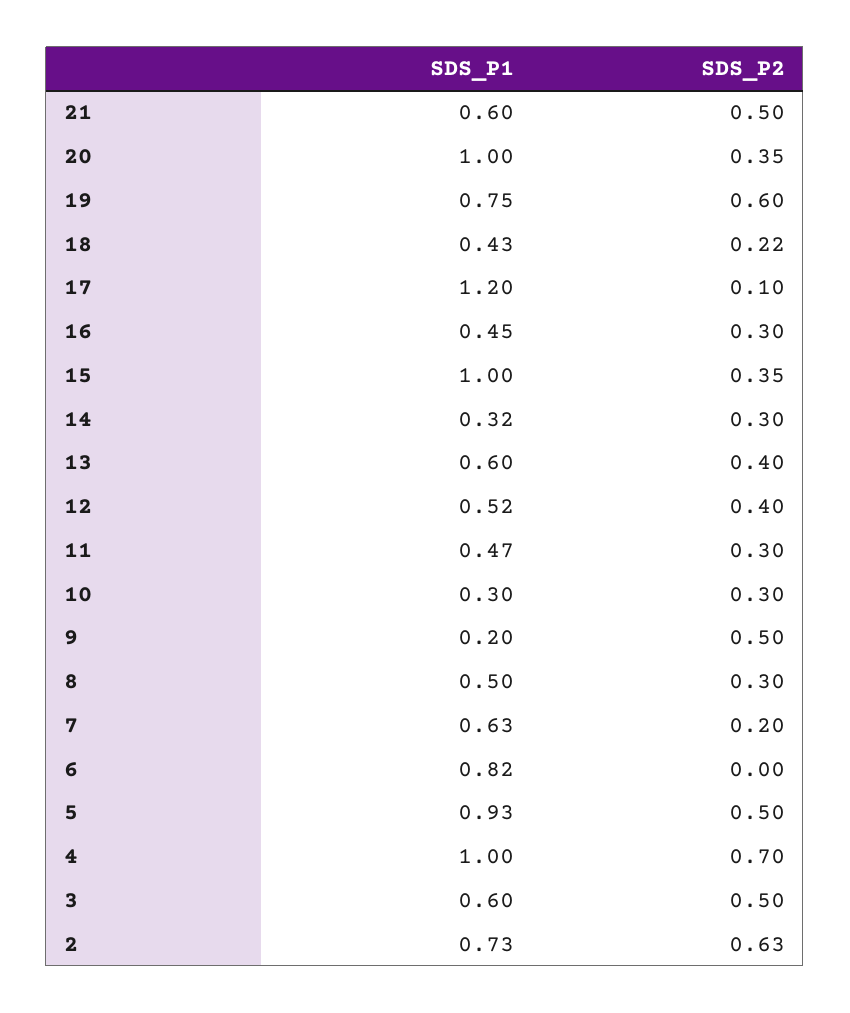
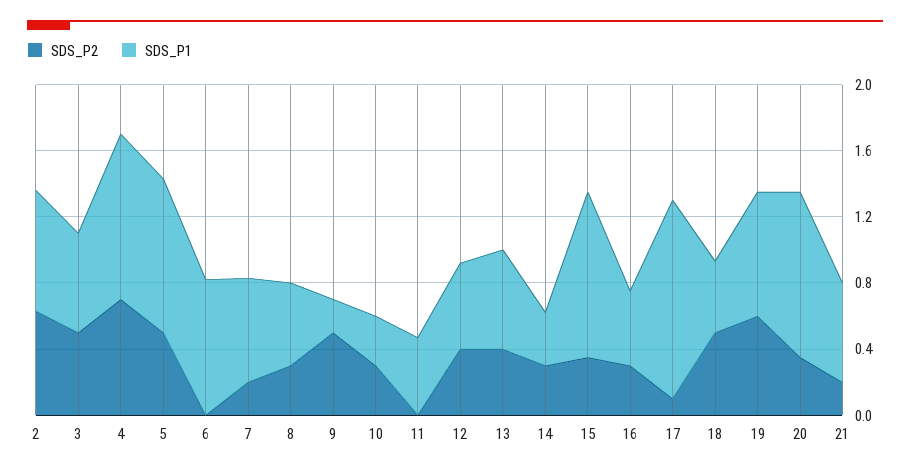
  {
    "SDS_P1": {
      "21": 0.6,
      "20": 1,
      "19": 0.75,
      "18": 0.43,
      "17": 1.2,
      "16": 0.45,
      "15": 1,
      "14": 0.32,
      "13": 0.6,
      "12": 0.52,
      "11": 0.47,
      "10": 0.3,
      "9": 0.2,
      "8": 0.5,
      "7": 0.63,
      "6": 0.82,
      "5": 0.93,
      "4": 1,
      "3": 0.6,
      "2": 0.73
    },
    "SDS_P2": {
-     "21": 0.5,
+     "21": 0.2,
      "20": 0.35,
      "19": 0.6,
-     "18": 0.22,
+     "18": 0.5,
      "17": 0.1,
      "16": 0.3,
      "15": 0.35,
      "14": 0.3,
      "13": 0.4,
      "12": 0.4,
-     "11": 0.3,
+     "11": 0,
      "10": 0.3,
      "9": 0.5,
      "8": 0.3,
      "7": 0.2,
      "6": 0,
      "5": 0.5,
      "4": 0.7,
      "3": 0.5,
      "2": 0.63
    }
  }

